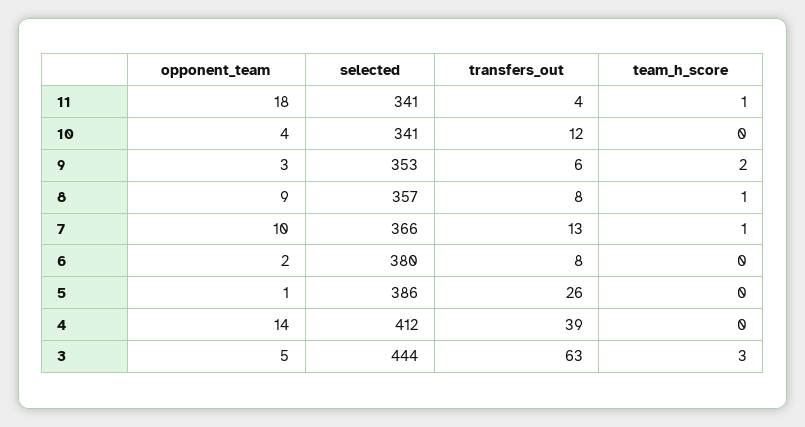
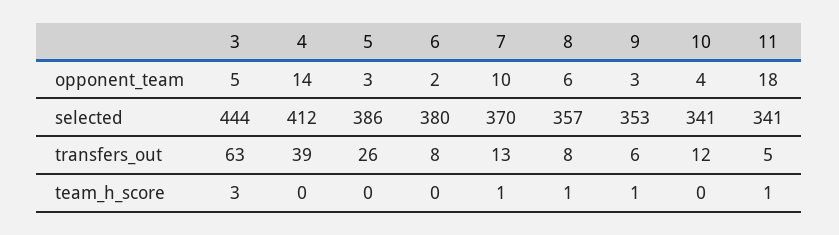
  {
    "opponent_team": {
      "11": 18,
      "10": 4,
      "9": 3,
-     "8": 9,
+     "8": 6,
      "7": 10,
      "6": 2,
-     "5": 1,
+     "5": 3,
      "4": 14,
      "3": 5
    },
    "selected": {
      "11": 341,
      "10": 341,
      "9": 353,
      "8": 357,
-     "7": 366,
+     "7": 370,
      "6": 380,
      "5": 386,
      "4": 412,
      "3": 444
    },
    "transfers_out": {
-     "11": 4,
+     "11": 5,
      "10": 12,
      "9": 6,
      "8": 8,
      "7": 13,
      "6": 8,
      "5": 26,
      "4": 39,
      "3": 63
    },
    "team_h_score": {
      "11": 1,
      "10": 0,
-     "9": 2,
+     "9": 1,
      "8": 1,
      "7": 1,
      "6": 0,
      "5": 0,
      "4": 0,
      "3": 3
    }
  }

